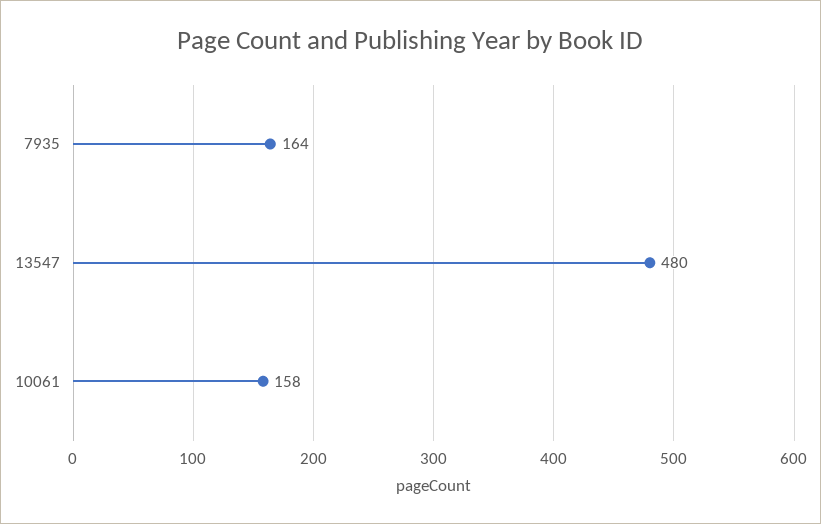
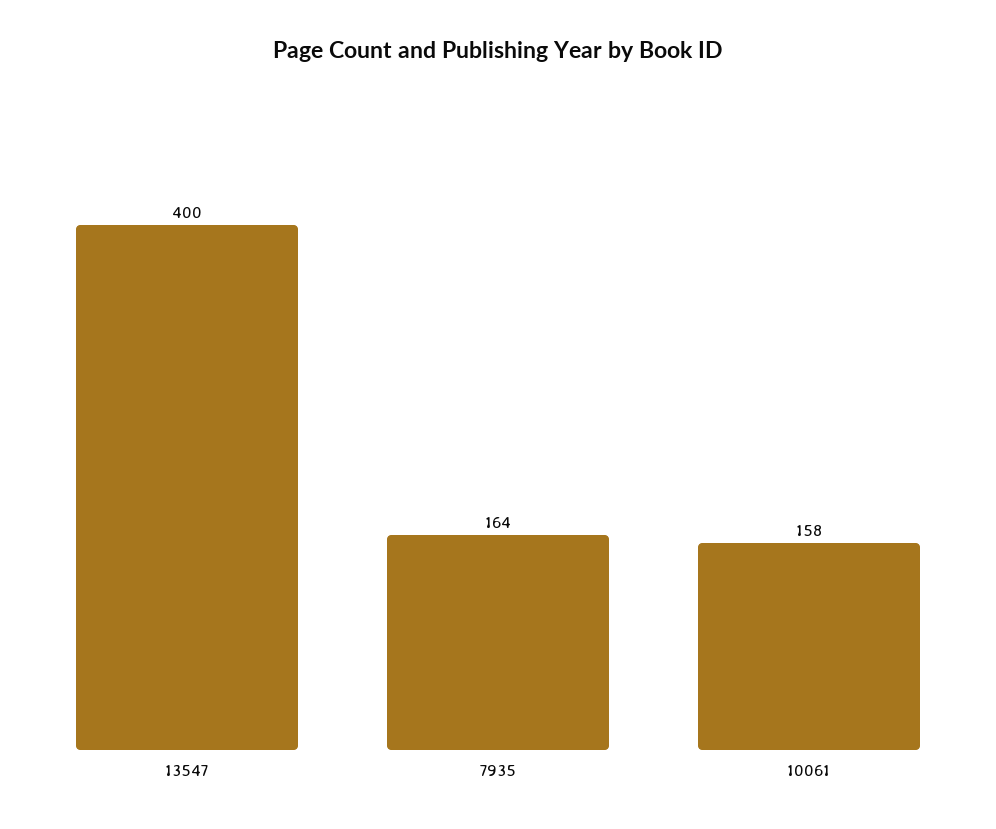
  {
    "7935": 164,
-   "13547": 480,
+   "13547": 400,
    "10061": 158
  }

